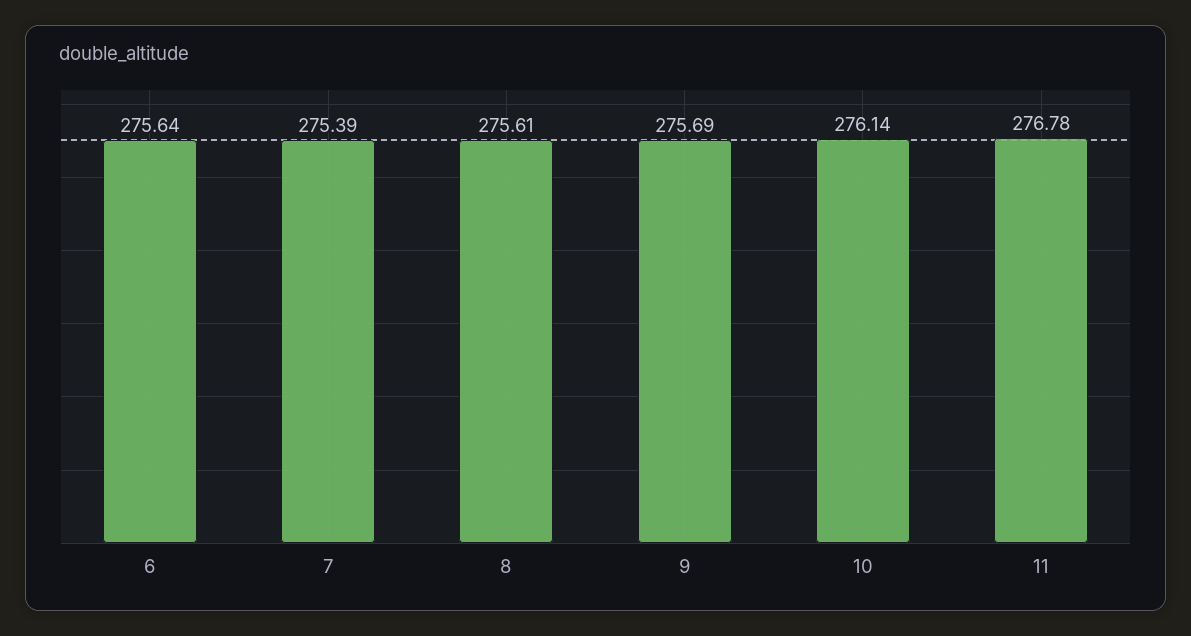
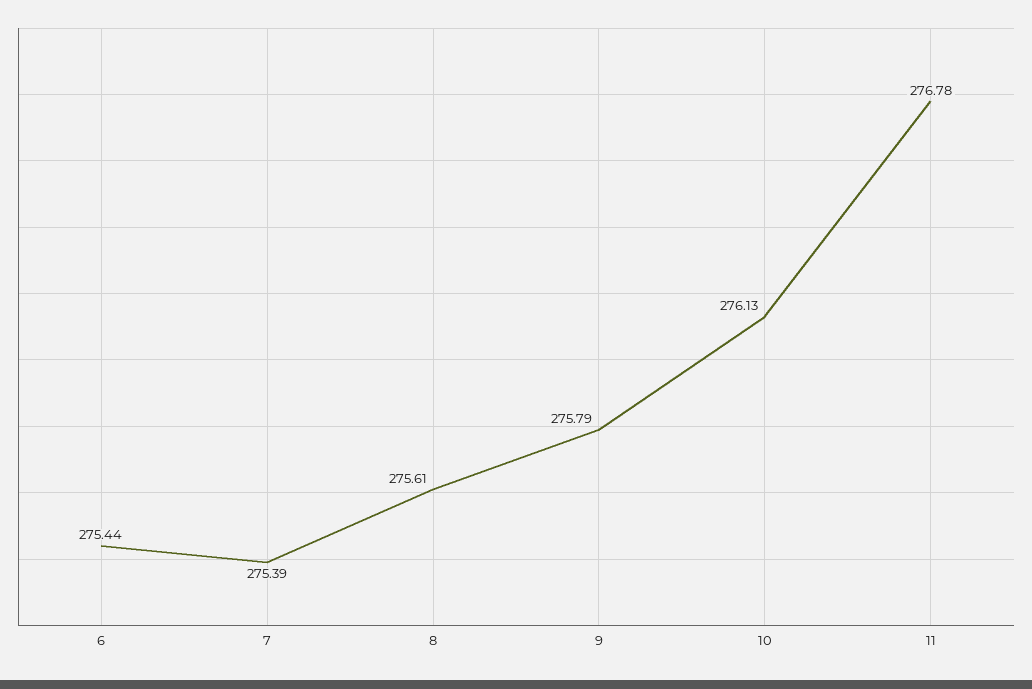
  {
-   "6": 275.64,
+   "6": 275.44,
    "7": 275.39,
    "8": 275.61,
-   "9": 275.69,
+   "9": 275.79,
-   "10": 276.14,
+   "10": 276.13,
    "11": 276.78
  }

